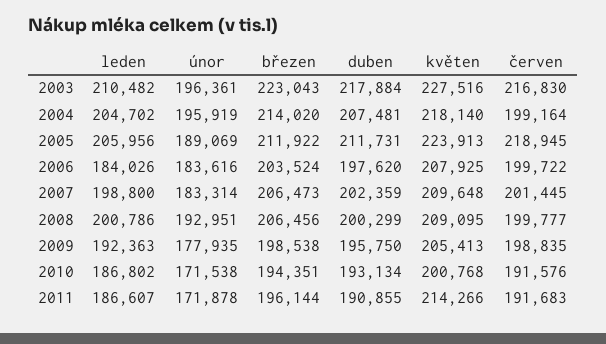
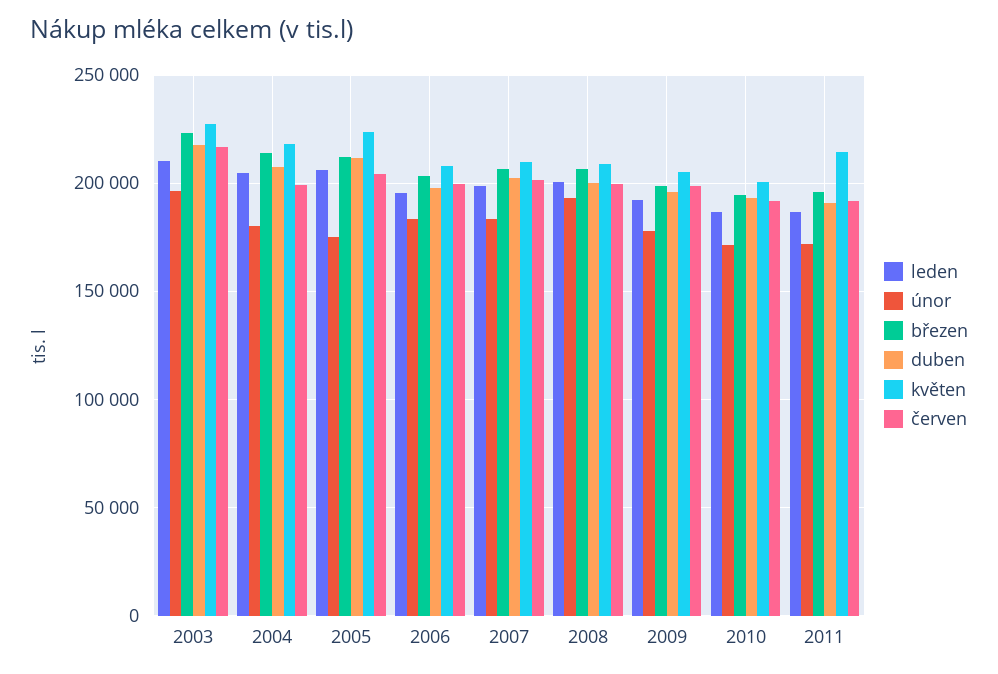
  {
    "leden": {
      "2003": 210482,
      "2004": 204702,
      "2005": 205956,
-     "2006": 184026,
+     "2006": 195000,
      "2007": 198800,
      "2008": 200786,
      "2009": 192363,
      "2010": 186802,
      "2011": 186607
    },
    "únor": {
      "2003": 196361,
-     "2004": 195919,
+     "2004": 180000,
-     "2005": 189069,
+     "2005": 175000,
      "2006": 183616,
      "2007": 183314,
      "2008": 192951,
      "2009": 177935,
      "2010": 171538,
      "2011": 171878
    },
    "březen": {
      "2003": 223043,
      "2004": 214020,
      "2005": 211922,
      "2006": 203524,
      "2007": 206473,
      "2008": 206456,
      "2009": 198538,
      "2010": 194351,
      "2011": 196144
    },
    "duben": {
      "2003": 217884,
      "2004": 207481,
      "2005": 211731,
      "2006": 197620,
      "2007": 202359,
      "2008": 200299,
      "2009": 195750,
      "2010": 193134,
      "2011": 190855
    },
    "květen": {
      "2003": 227516,
      "2004": 218140,
      "2005": 223913,
      "2006": 207925,
      "2007": 209648,
      "2008": 209095,
      "2009": 205413,
      "2010": 200768,
      "2011": 214266
    },
    "červen": {
      "2003": 216830,
      "2004": 199164,
-     "2005": 218945,
+     "2005": 205000,
      "2006": 199722,
      "2007": 201445,
      "2008": 199777,
      "2009": 198835,
      "2010": 191576,
      "2011": 191683
    }
  }

